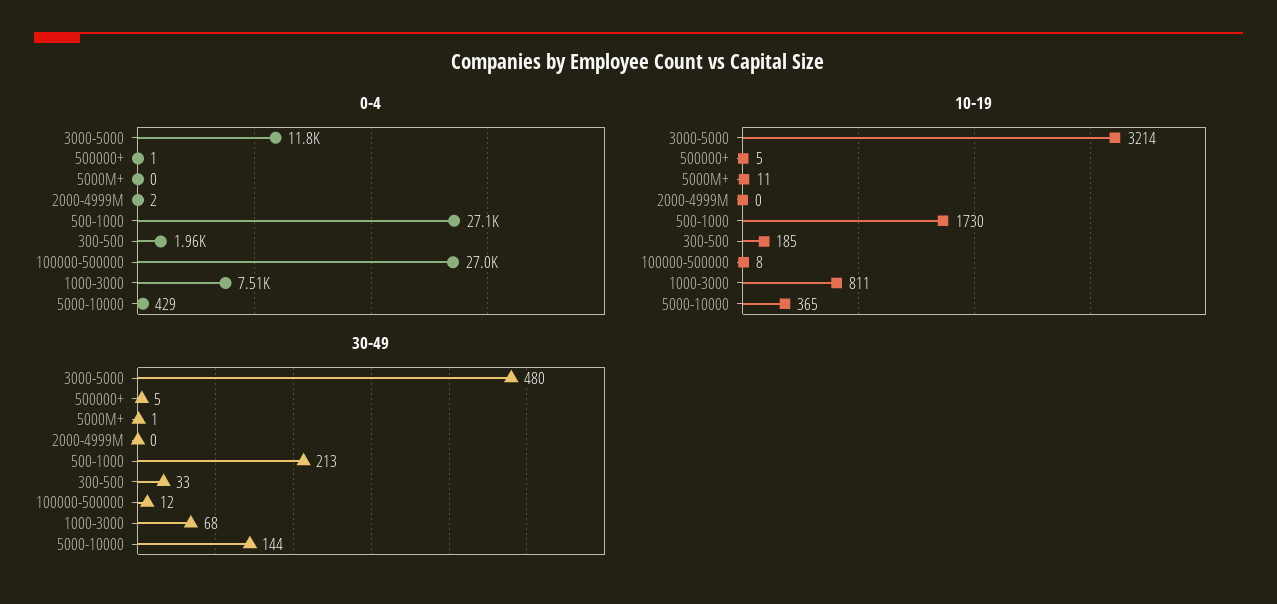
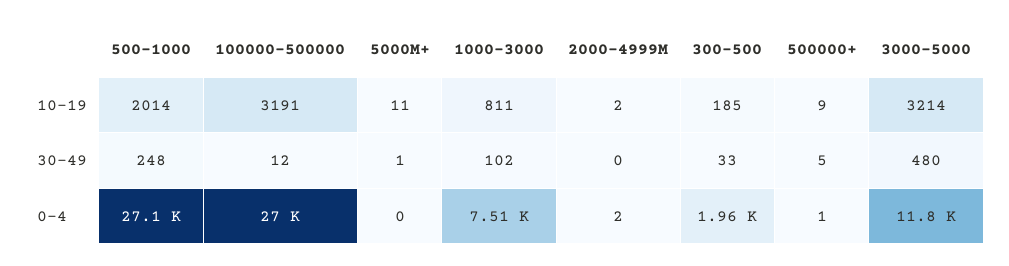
  {
    "0-4": {
      "3000-5000": 11800,
      "500000+": 1,
      "5000M+": 0,
      "2000-4999M": 2,
      "500-1000": 27100,
      "300-500": 1960,
      "100000-500000": 27000,
-     "1000-3000": 7510,
+     "1000-3000": 7510
-     "5000-10000": 429
    },
    "10-19": {
      "3000-5000": 3214,
-     "500000+": 5,
+     "500000+": 9,
      "5000M+": 11,
-     "2000-4999M": 0,
+     "2000-4999M": 2,
-     "500-1000": 1730,
+     "500-1000": 2014,
      "300-500": 185,
-     "100000-500000": 8,
+     "100000-500000": 3191,
-     "1000-3000": 811,
+     "1000-3000": 811
-     "5000-10000": 365
    },
    "30-49": {
      "3000-5000": 480,
      "500000+": 5,
      "5000M+": 1,
      "2000-4999M": 0,
-     "500-1000": 213,
+     "500-1000": 248,
      "300-500": 33,
      "100000-500000": 12,
-     "1000-3000": 68,
+     "1000-3000": 102
-     "5000-10000": 144
    }
  }

